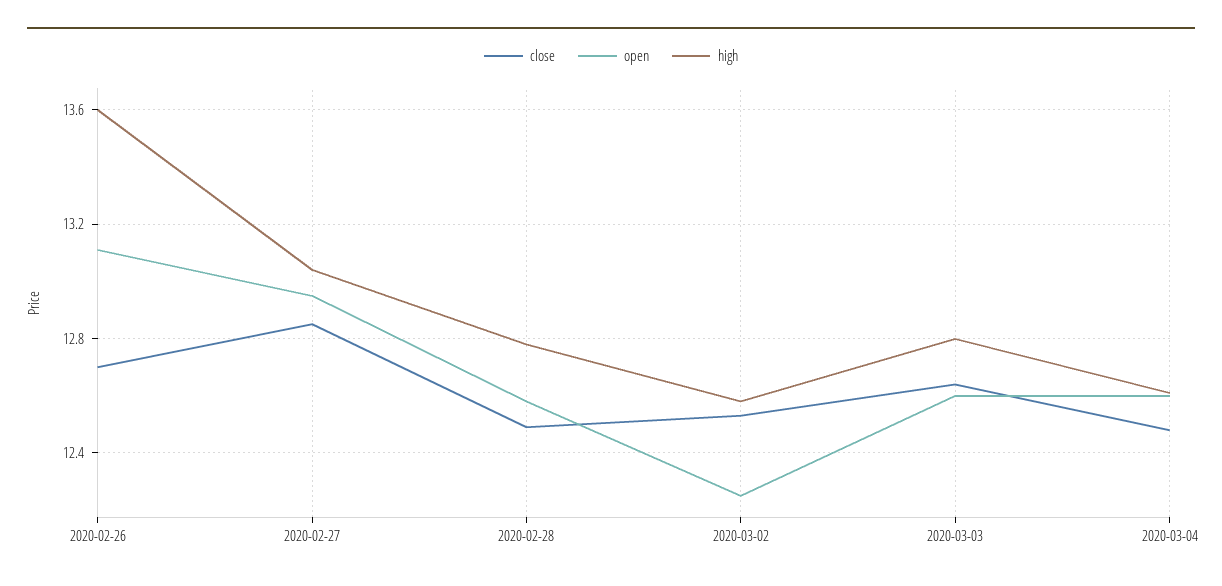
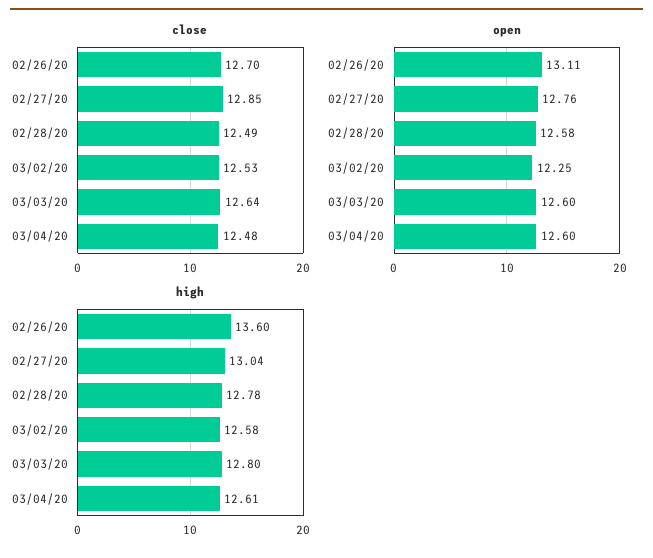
  {
    "close": {
      "2020-02-26": 12.7,
      "2020-02-27": 12.85,
      "2020-02-28": 12.49,
      "2020-03-02": 12.53,
      "2020-03-03": 12.64,
      "2020-03-04": 12.48
    },
    "open": {
      "2020-02-26": 13.11,
-     "2020-02-27": 12.95,
+     "2020-02-27": 12.76,
      "2020-02-28": 12.58,
      "2020-03-02": 12.25,
      "2020-03-03": 12.6,
      "2020-03-04": 12.6
    },
    "high": {
      "2020-02-26": 13.6,
      "2020-02-27": 13.04,
      "2020-02-28": 12.78,
      "2020-03-02": 12.58,
      "2020-03-03": 12.8,
      "2020-03-04": 12.61
    }
  }

